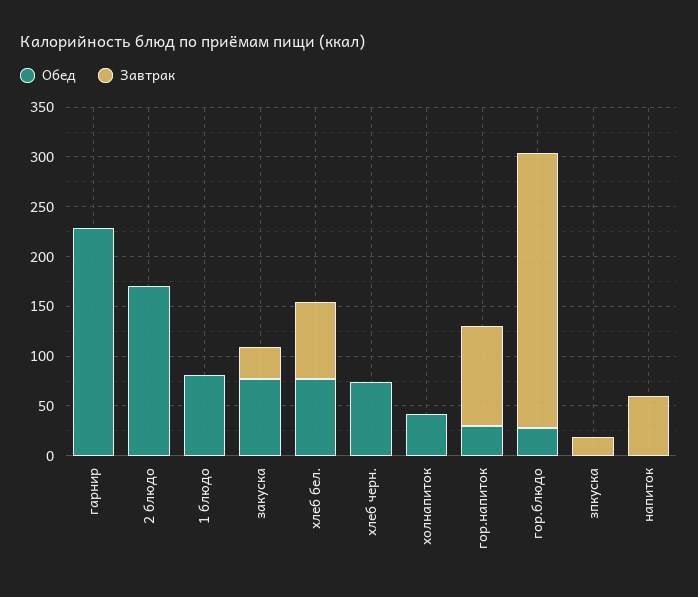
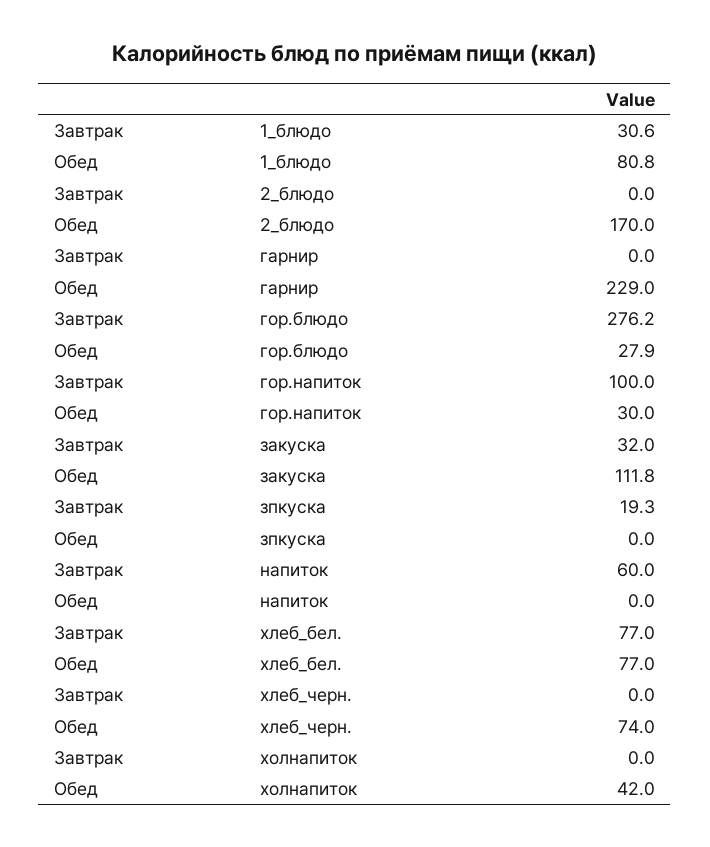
  {
    "Обед": {
      "гарнир": 229,
      "2 блюдо": 170,
      "1 блюдо": 80.8,
-     "закуска": 80,
+     "закуска": 111.8,
      "хлеб бел.": 77,
      "хлеб черн.": 74,
      "холнапиток": 42,
      "гор.напиток": 30,
      "гор.блюдо": 27.9,
      "зпкуска": 0,
      "напиток": 0
    },
    "Завтрак": {
      "гарнир": 0,
      "2 блюдо": 0,
-     "1 блюдо": 0,
+     "1 блюдо": 30.6,
      "закуска": 32,
      "хлеб бел.": 77,
      "хлеб черн.": 0,
      "холнапиток": 0,
      "гор.напиток": 100,
      "гор.блюдо": 276.2,
      "зпкуска": 19.3,
      "напиток": 60
    }
  }

